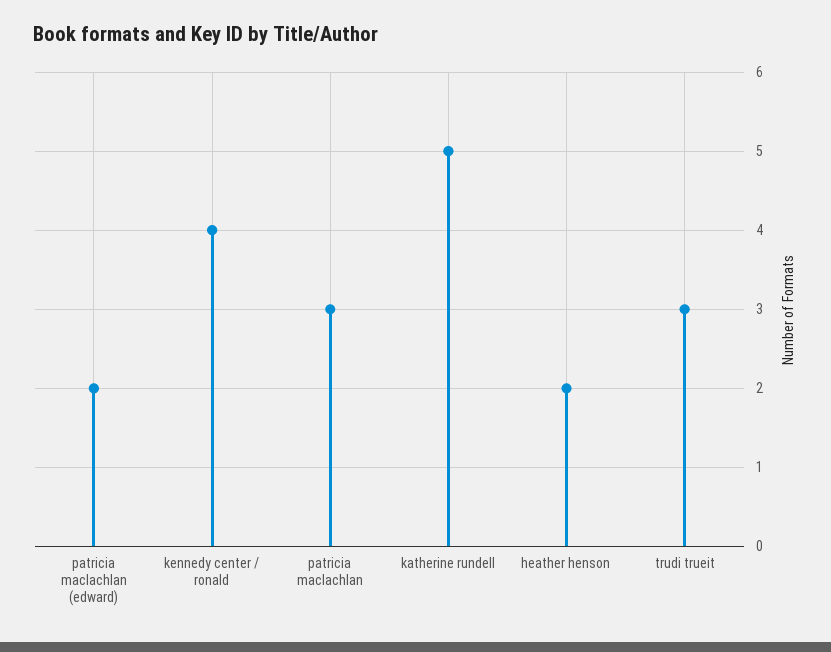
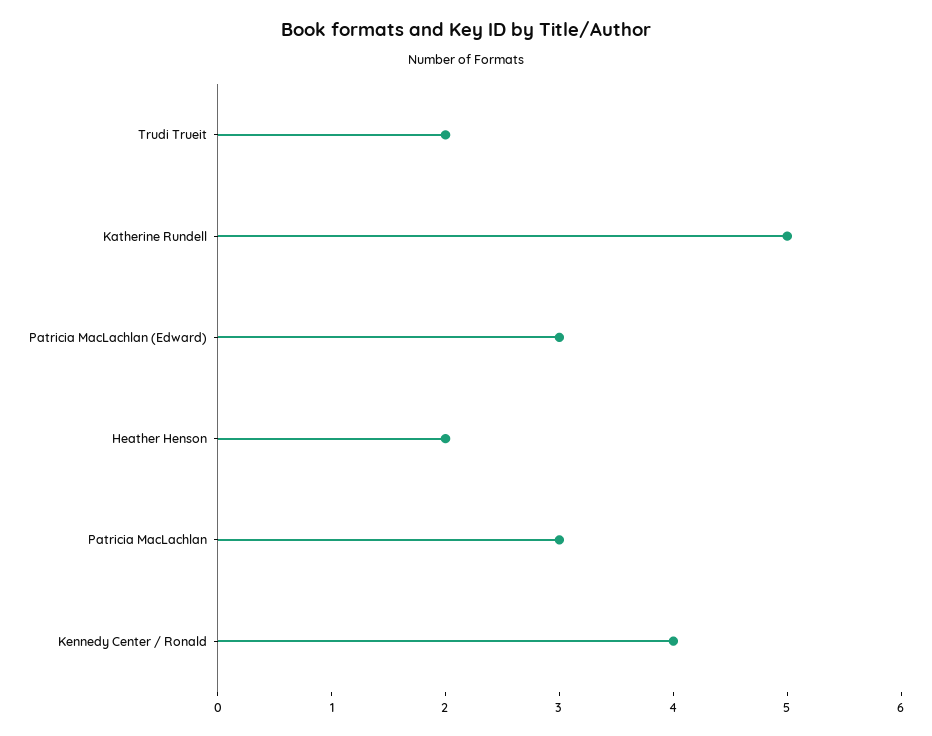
  {
-   "patricia maclachlan (edward)": 2,
+   "patricia maclachlan (edward)": 3,
    "kennedy center / ronald": 4,
    "patricia maclachlan": 3,
    "katherine rundell": 5,
    "heather henson": 2,
-   "trudi trueit": 3
+   "trudi trueit": 2
  }

